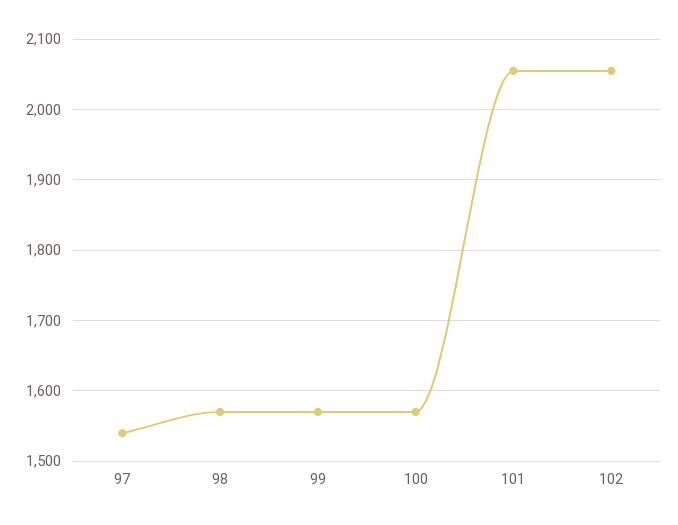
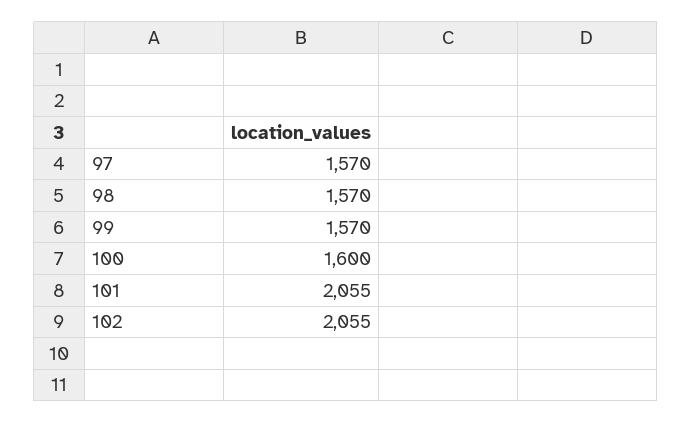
  {
-   "97": 1540,
+   "97": 1570,
    "98": 1570,
    "99": 1570,
-   "100": 1570,
+   "100": 1600,
    "101": 2055,
    "102": 2055
  }

